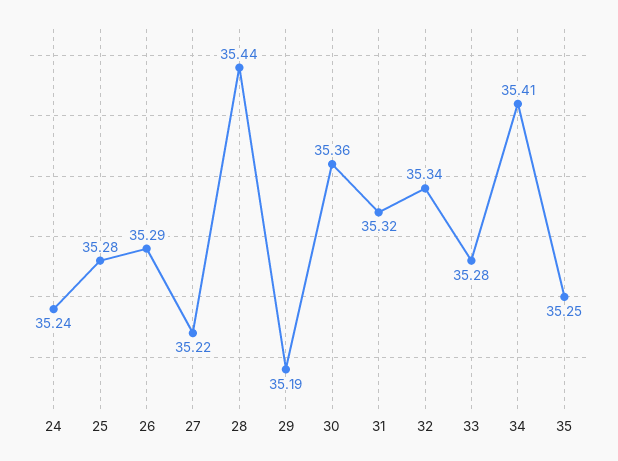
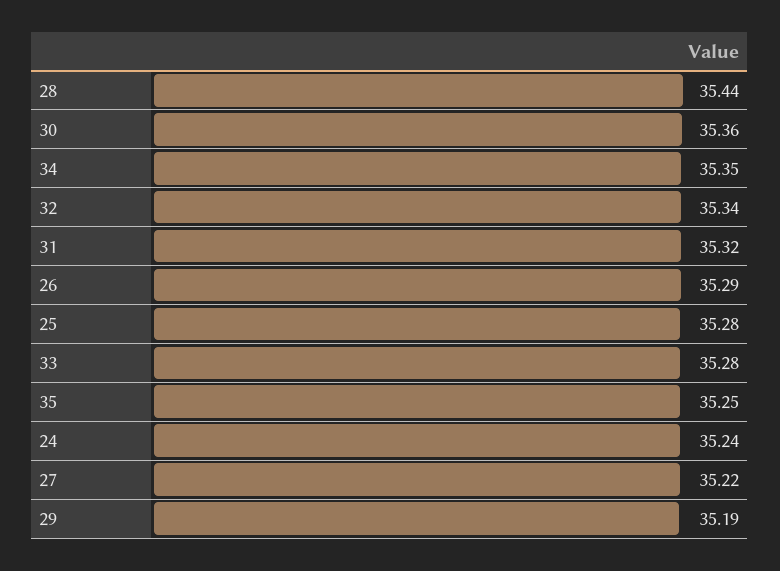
  {
    "24": 35.24,
    "25": 35.28,
    "26": 35.29,
    "27": 35.22,
    "28": 35.44,
    "29": 35.19,
    "30": 35.36,
    "31": 35.32,
    "32": 35.34,
    "33": 35.28,
-   "34": 35.41,
+   "34": 35.35,
    "35": 35.25
  }

